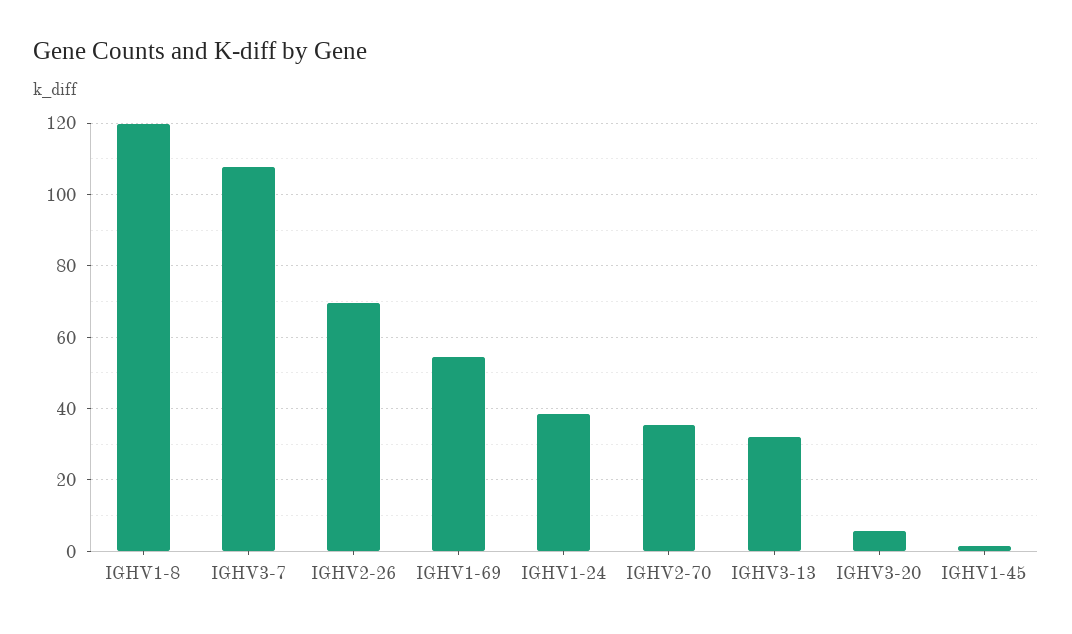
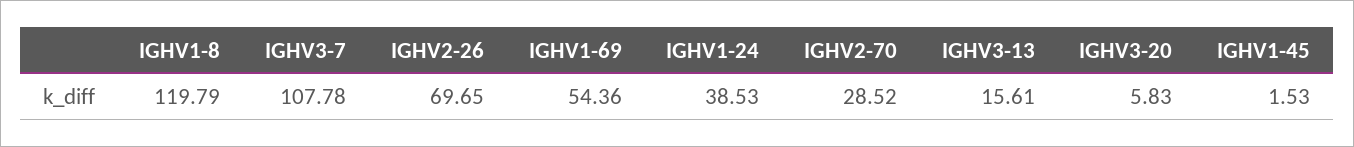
  {
    "IGHV1-8": 119.79,
    "IGHV3-7": 107.78,
    "IGHV2-26": 69.65,
    "IGHV1-69": 54.36,
    "IGHV1-24": 38.53,
-   "IGHV2-70": 36,
+   "IGHV2-70": 28.52,
-   "IGHV3-13": 32,
+   "IGHV3-13": 15.61,
    "IGHV3-20": 5.83,
    "IGHV1-45": 1.53
  }

